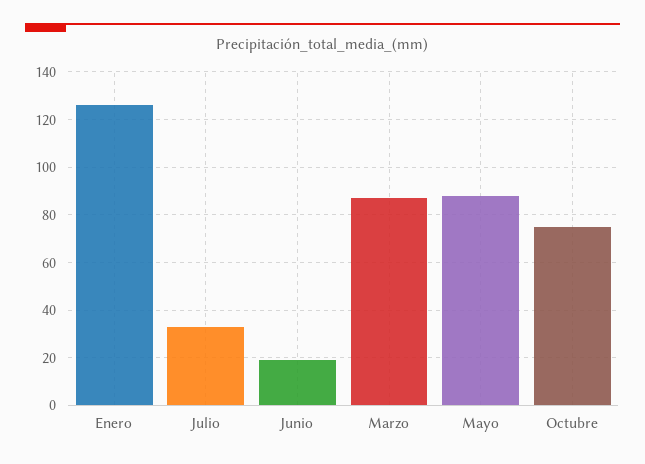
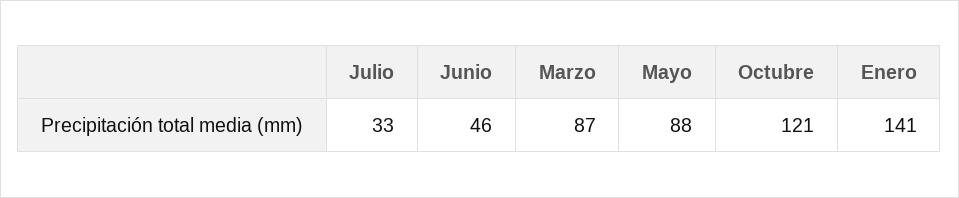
  {
-   "Enero": 125,
+   "Enero": 141,
    "Julio": 33,
-   "Junio": 20,
+   "Junio": 46,
    "Marzo": 87,
    "Mayo": 88,
-   "Octubre": 75
+   "Octubre": 121
  }

